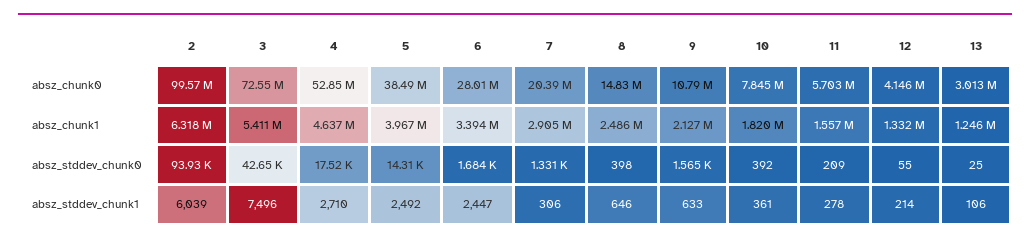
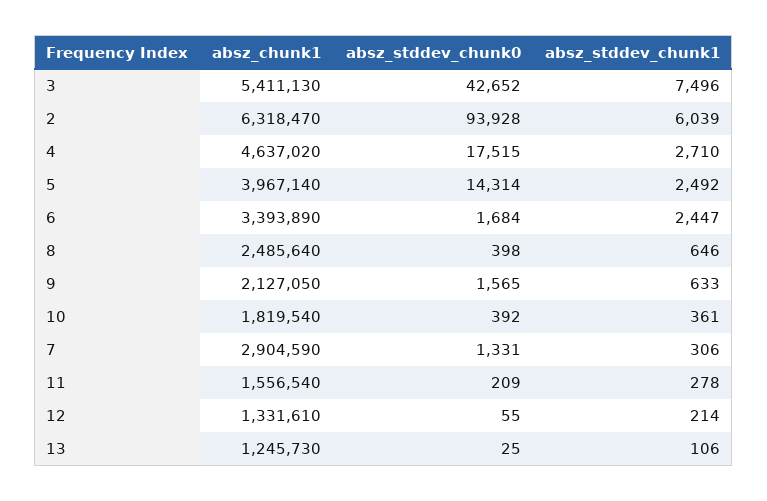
  {
    "2": {
-     "absz_chunk0": 99570000,
      "absz_chunk1": 6318470,
      "absz_stddev_chunk0": 93928,
      "absz_stddev_chunk1": 6039
    },
    "3": {
-     "absz_chunk0": 72550000,
      "absz_chunk1": 5411130,
      "absz_stddev_chunk0": 42652,
      "absz_stddev_chunk1": 7496
    },
    "4": {
-     "absz_chunk0": 52850000,
      "absz_chunk1": 4637020,
      "absz_stddev_chunk0": 17515,
      "absz_stddev_chunk1": 2710
    },
    "5": {
-     "absz_chunk0": 38490000,
      "absz_chunk1": 3967140,
      "absz_stddev_chunk0": 14314,
      "absz_stddev_chunk1": 2492
    },
    "6": {
-     "absz_chunk0": 28010000,
      "absz_chunk1": 3393890,
      "absz_stddev_chunk0": 1684,
      "absz_stddev_chunk1": 2447
    },
    "7": {
-     "absz_chunk0": 20390000,
      "absz_chunk1": 2904590,
      "absz_stddev_chunk0": 1331,
      "absz_stddev_chunk1": 306
    },
    "8": {
-     "absz_chunk0": 14830000,
      "absz_chunk1": 2485640,
      "absz_stddev_chunk0": 398,
      "absz_stddev_chunk1": 646
    },
    "9": {
-     "absz_chunk0": 10790000,
      "absz_chunk1": 2127050,
      "absz_stddev_chunk0": 1565,
      "absz_stddev_chunk1": 633
    },
    "10": {
-     "absz_chunk0": 7845000,
      "absz_chunk1": 1819540,
      "absz_stddev_chunk0": 392,
      "absz_stddev_chunk1": 361
    },
    "11": {
-     "absz_chunk0": 5703000,
      "absz_chunk1": 1556540,
      "absz_stddev_chunk0": 209,
      "absz_stddev_chunk1": 278
    },
    "12": {
-     "absz_chunk0": 4146000,
      "absz_chunk1": 1331610,
      "absz_stddev_chunk0": 55,
      "absz_stddev_chunk1": 214
    },
    "13": {
-     "absz_chunk0": 3013000,
      "absz_chunk1": 1245730,
      "absz_stddev_chunk0": 25,
      "absz_stddev_chunk1": 106
    }
  }

